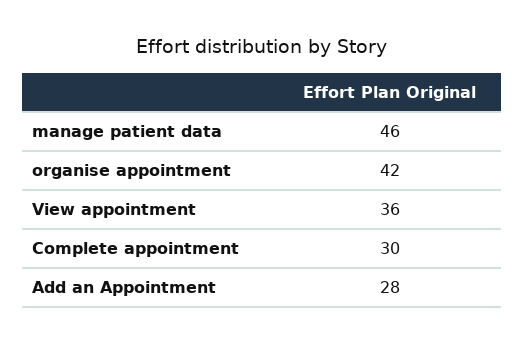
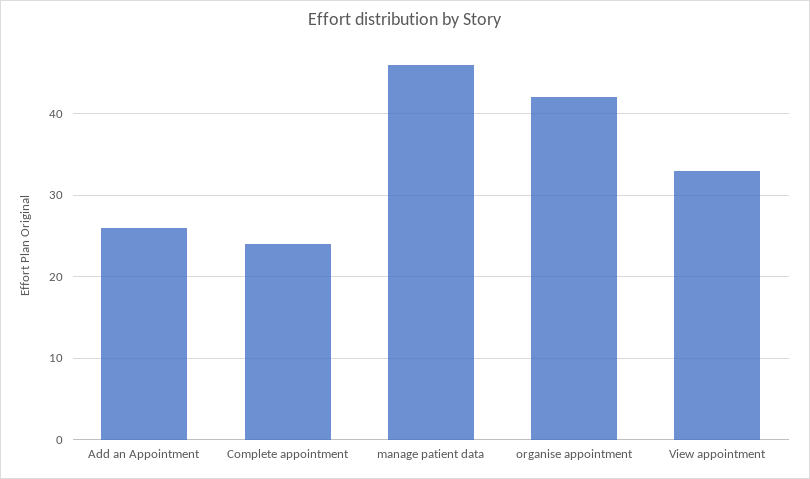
  {
    "manage patient data": 46,
    "organise appointment": 42,
-   "View appointment": 36,
+   "View appointment": 33,
-   "Complete appointment": 30,
+   "Complete appointment": 24,
-   "Add an Appointment": 28
+   "Add an Appointment": 26
  }

